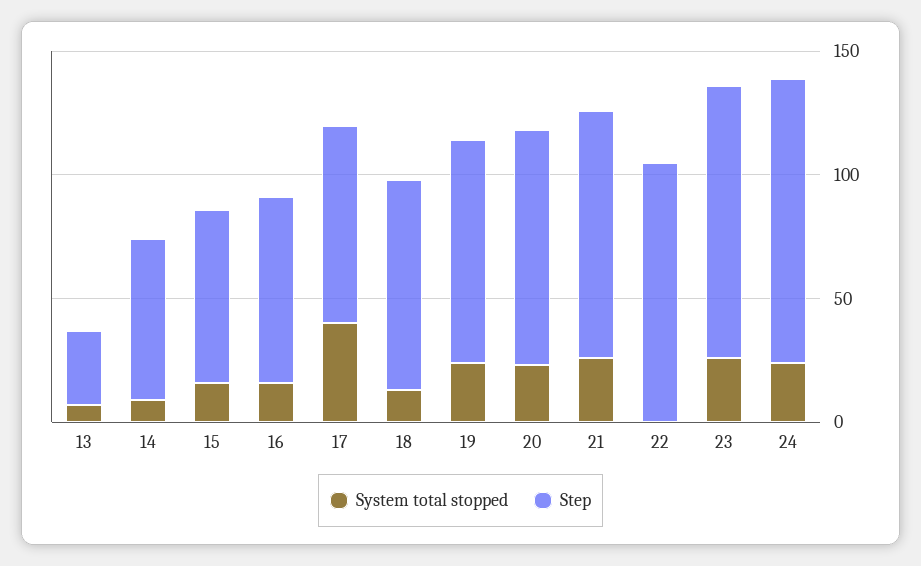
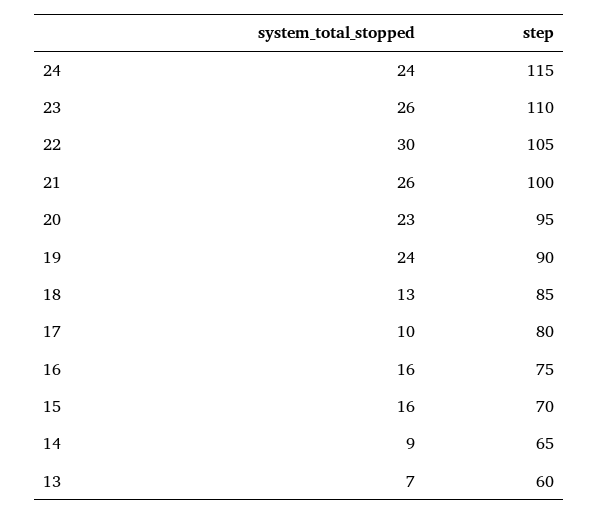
  {
    "System total stopped": {
      "13": 7,
      "14": 9,
      "15": 16,
      "16": 16,
-     "17": 40,
+     "17": 10,
      "18": 13,
      "19": 24,
      "20": 23,
      "21": 26,
-     "22": 0,
+     "22": 30,
      "23": 26,
      "24": 24
    },
    "Step": {
-     "13": 30,
+     "13": 60,
      "14": 65,
      "15": 70,
      "16": 75,
      "17": 80,
      "18": 85,
      "19": 90,
      "20": 95,
      "21": 100,
      "22": 105,
      "23": 110,
      "24": 115
    }
  }

